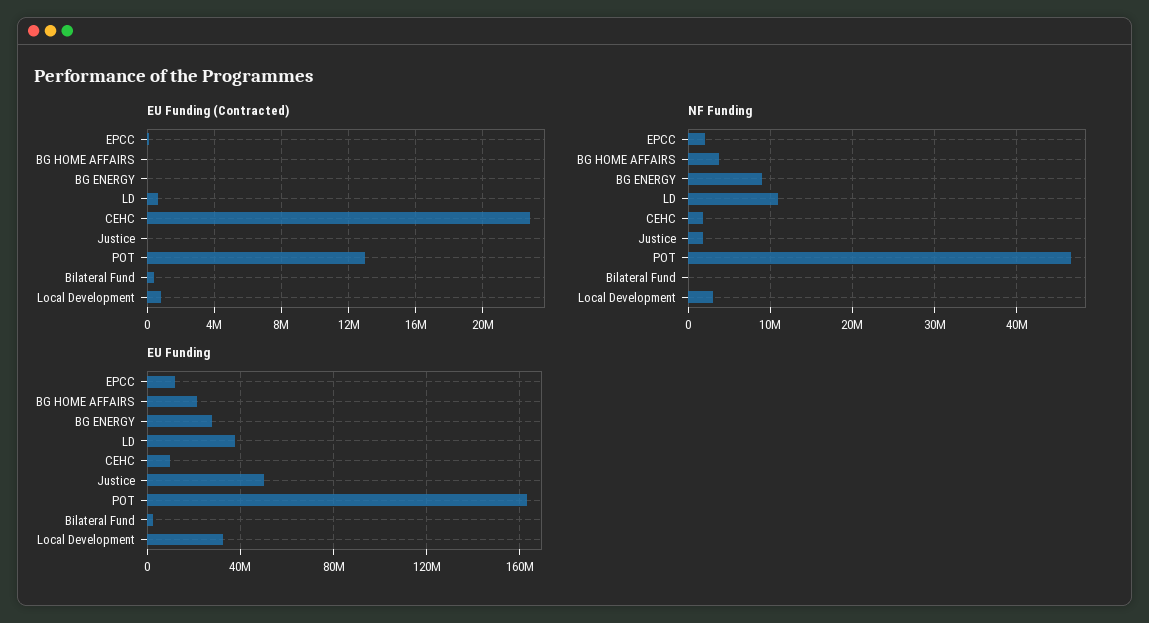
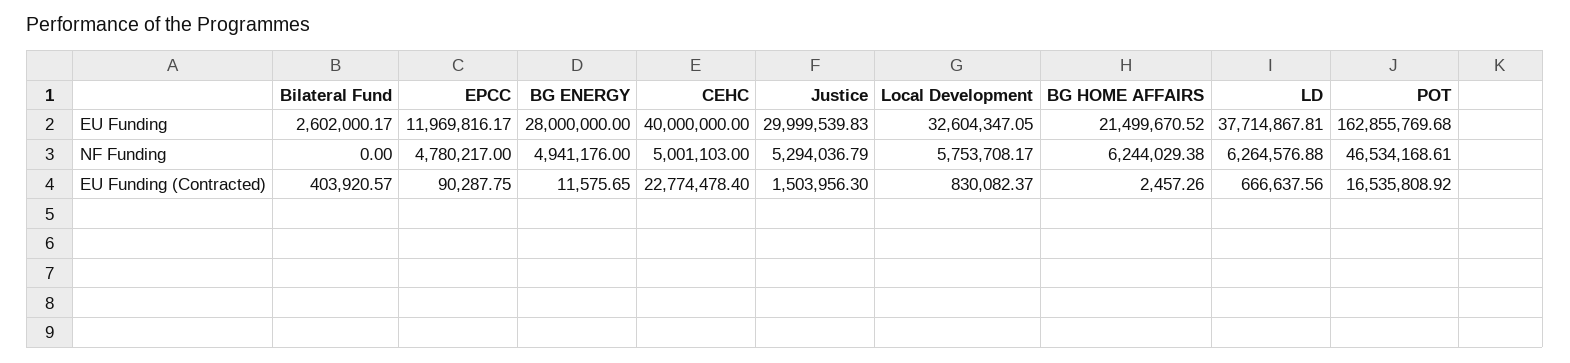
  {
    "EU Funding (Contracted)": {
      "EPCC": 90287.75,
      "BG HOME AFFAIRS": 2457.26,
      "BG ENERGY": 11575.65,
      "LD": 666637.56,
      "CEHC": 22774478.4,
-     "Justice": 0,
+     "Justice": 1503956.3,
-     "POT": 13000000,
+     "POT": 16535808.92,
      "Bilateral Fund": 403920.57,
      "Local Development": 830082.37
    },
    "NF Funding": {
-     "EPCC": 2000000,
+     "EPCC": 4780217,
-     "BG HOME AFFAIRS": 4000000,
+     "BG HOME AFFAIRS": 6244029.38,
-     "BG ENERGY": 9000000,
+     "BG ENERGY": 4941176,
-     "LD": 11000000,
+     "LD": 6264576.88,
-     "CEHC": 2000000,
+     "CEHC": 5001103,
-     "Justice": 2000000,
+     "Justice": 5294036.79,
      "POT": 46534168.61,
      "Bilateral Fund": 0,
-     "Local Development": 3000000
+     "Local Development": 5753708.17
    },
    "EU Funding": {
      "EPCC": 11969816.17,
      "BG HOME AFFAIRS": 21499670.52,
      "BG ENERGY": 28000000,
      "LD": 37714867.81,
-     "CEHC": 10000000,
+     "CEHC": 40000000,
-     "Justice": 50000000,
+     "Justice": 29999539.83,
      "POT": 162855769.68,
      "Bilateral Fund": 2602000.17,
      "Local Development": 32604347.05
    }
  }

